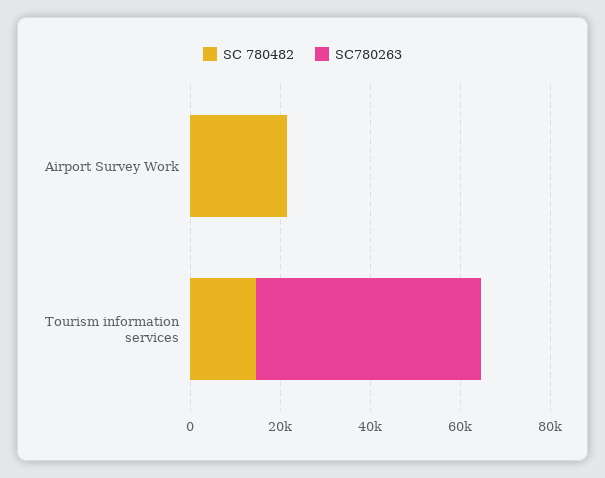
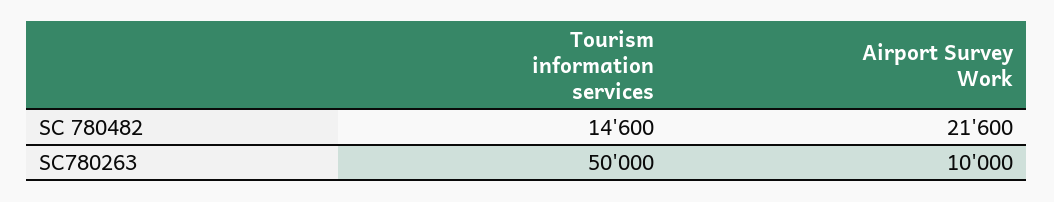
  {
    "SC 780482": {
      "Airport Survey Work": 21600,
      "Tourism information services": 14600
    },
    "SC780263": {
-     "Airport Survey Work": 0,
+     "Airport Survey Work": 10000,
      "Tourism information services": 50000
    }
  }

